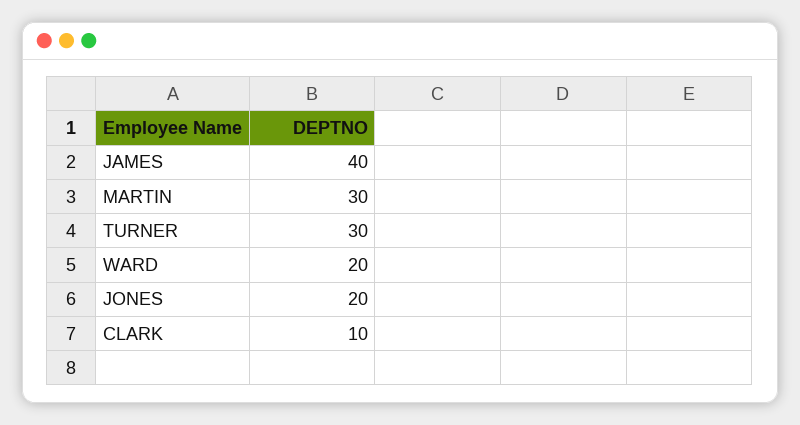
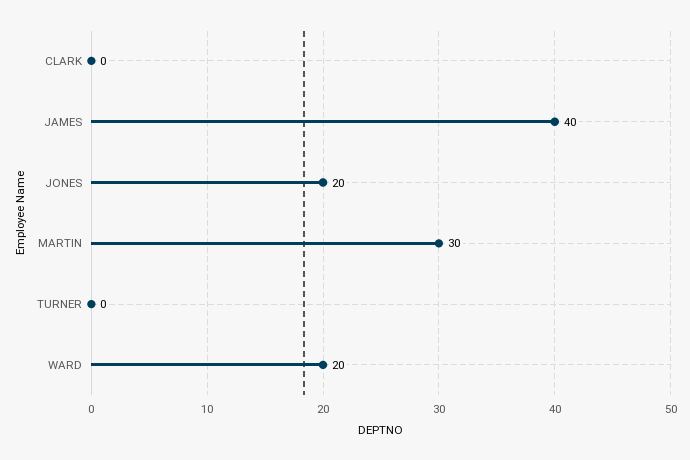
  {
    "JAMES": 40,
    "MARTIN": 30,
-   "TURNER": 30,
+   "TURNER": 0,
    "WARD": 20,
    "JONES": 20,
-   "CLARK": 10
+   "CLARK": 0
  }

